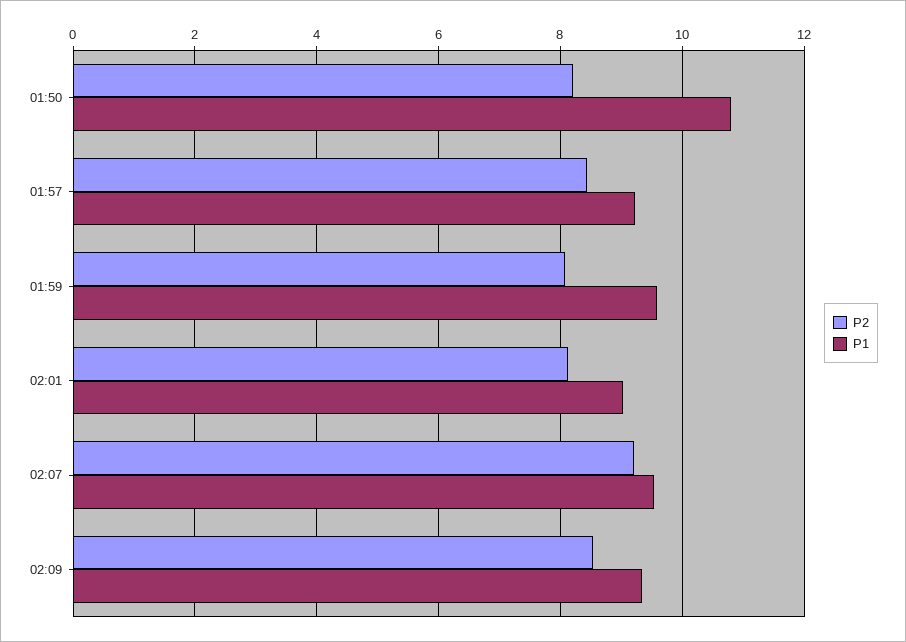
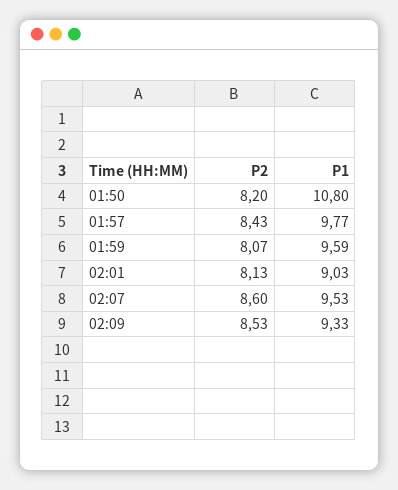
  {
    "P2": {
      "01:50": 8.2,
      "01:57": 8.43,
      "01:59": 8.07,
      "02:01": 8.13,
-     "02:07": 9.2,
+     "02:07": 8.6,
      "02:09": 8.53
    },
    "P1": {
      "01:50": 10.8,
-     "01:57": 9.2,
+     "01:57": 9.77,
      "01:59": 9.59,
      "02:01": 9.03,
      "02:07": 9.53,
      "02:09": 9.33
    }
  }

